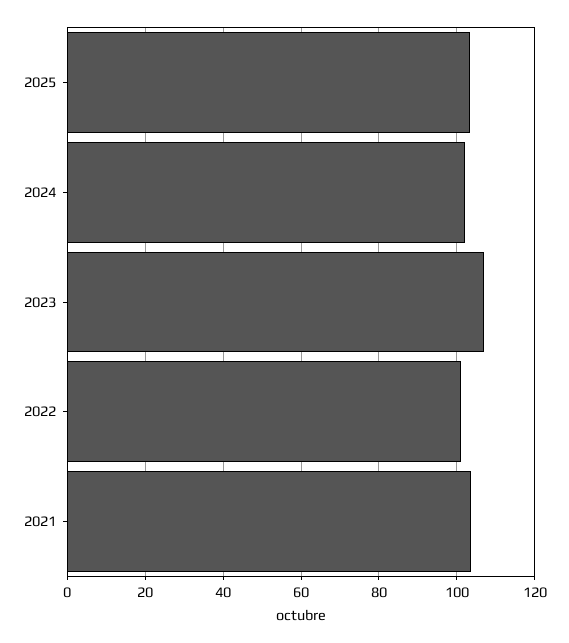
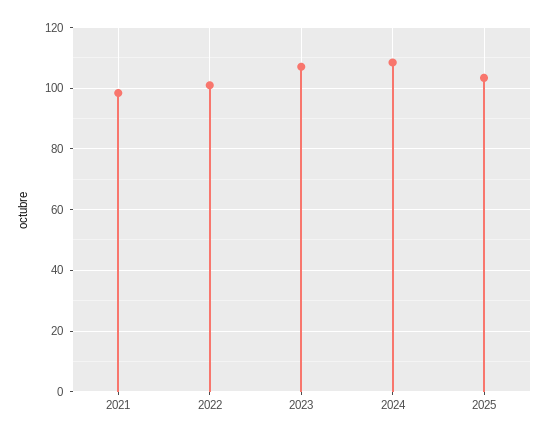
  {
    "2025": 104,
-   "2024": 102,
+   "2024": 108,
    "2023": 108,
    "2022": 100,
-   "2021": 104
+   "2021": 98
  }

